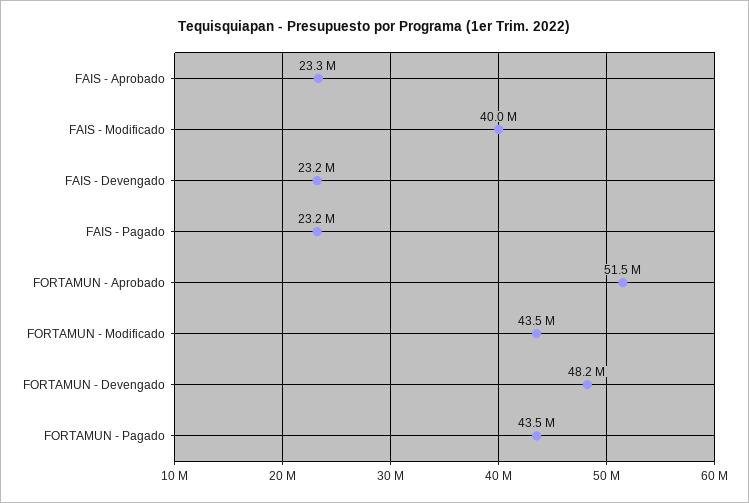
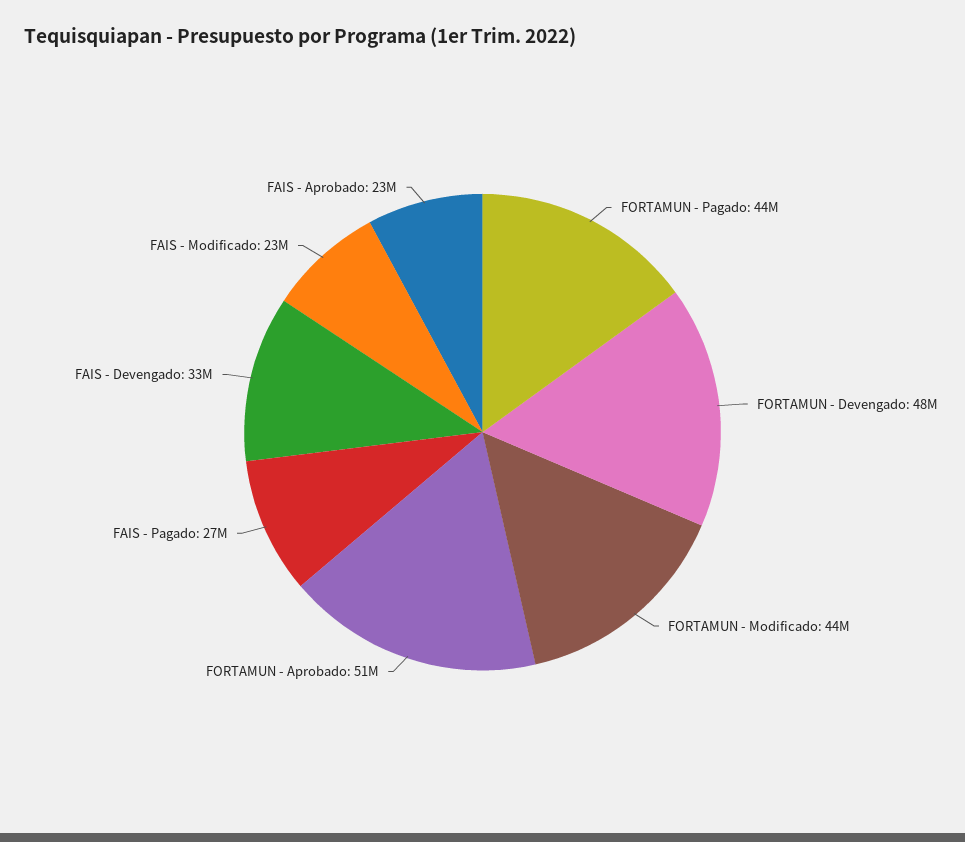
  {
    "FAIS - Aprobado": 23300000,
-   "FAIS - Modificado": 40000000,
+   "FAIS - Modificado": 23000000,
-   "FAIS - Devengado": 23200000,
+   "FAIS - Devengado": 33000000,
-   "FAIS - Pagado": 23200000,
+   "FAIS - Pagado": 27000000,
    "FORTAMUN - Aprobado": 51500000,
    "FORTAMUN - Modificado": 43500000,
    "FORTAMUN - Devengado": 48200000,
    "FORTAMUN - Pagado": 43500000
  }

